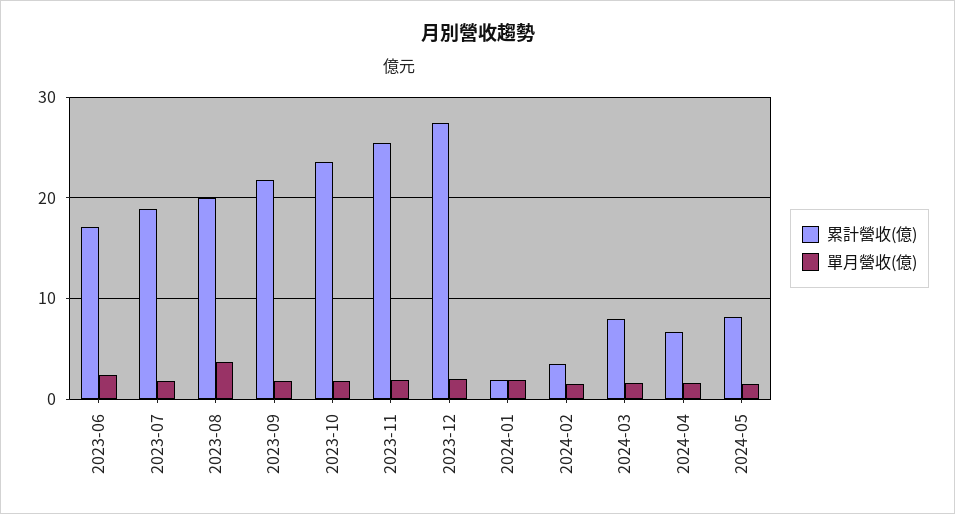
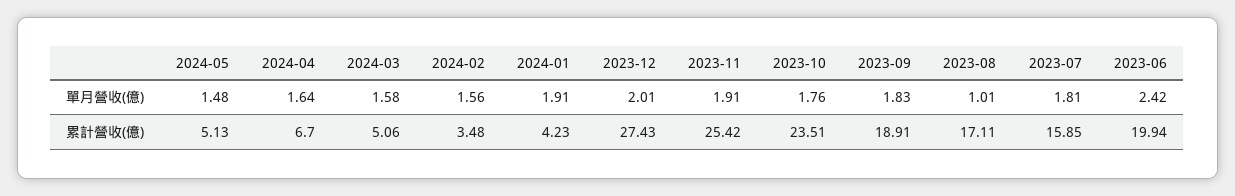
  {
    "累計營收(億)": {
-     "2023-06": 17,
+     "2023-06": 19.94,
-     "2023-07": 19,
+     "2023-07": 15.85,
-     "2023-08": 20,
+     "2023-08": 17.11,
-     "2023-09": 22,
+     "2023-09": 18.91,
      "2023-10": 23.51,
      "2023-11": 25.42,
      "2023-12": 27.43,
-     "2024-01": 2,
+     "2024-01": 4.23,
      "2024-02": 3.48,
-     "2024-03": 8,
+     "2024-03": 5.06,
      "2024-04": 6.7,
-     "2024-05": 8
+     "2024-05": 5.13
    },
    "單月營收(億)": {
      "2023-06": 2.42,
      "2023-07": 1.81,
-     "2023-08": 4,
+     "2023-08": 1.01,
      "2023-09": 1.83,
      "2023-10": 1.76,
      "2023-11": 1.91,
      "2023-12": 2.01,
      "2024-01": 1.91,
      "2024-02": 1.56,
      "2024-03": 1.58,
      "2024-04": 1.64,
      "2024-05": 1.48
    }
  }

